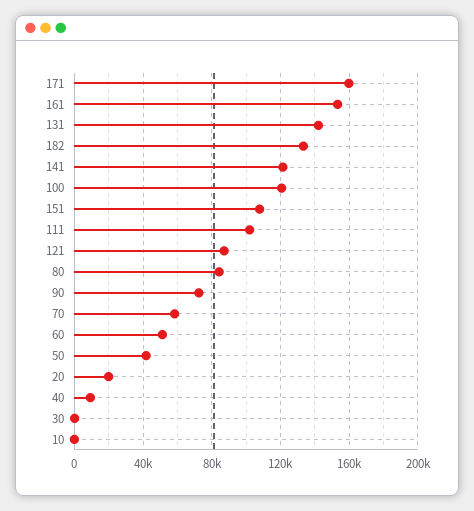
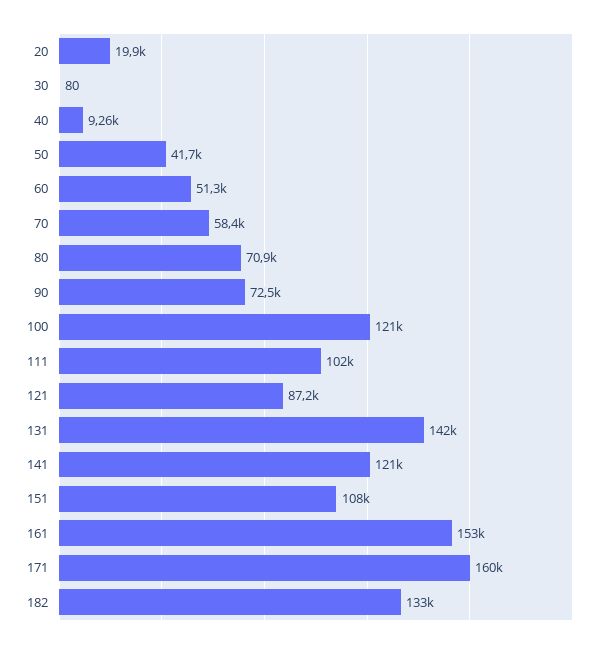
  {
    "171": 160000,
    "161": 153000,
    "131": 142000,
    "182": 133000,
    "141": 121000,
    "100": 121000,
    "151": 108000,
    "111": 102000,
    "121": 87200,
-   "80": 85000,
+   "80": 70900,
    "90": 72500,
    "70": 58400,
    "60": 51300,
    "50": 41700,
    "20": 19900,
    "40": 9260,
-   "30": 80,
+   "30": 80
-   "10": 0
  }

